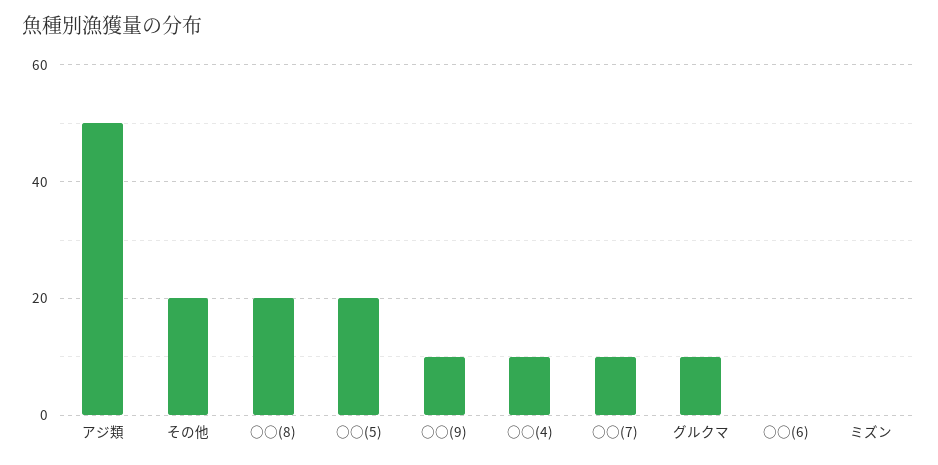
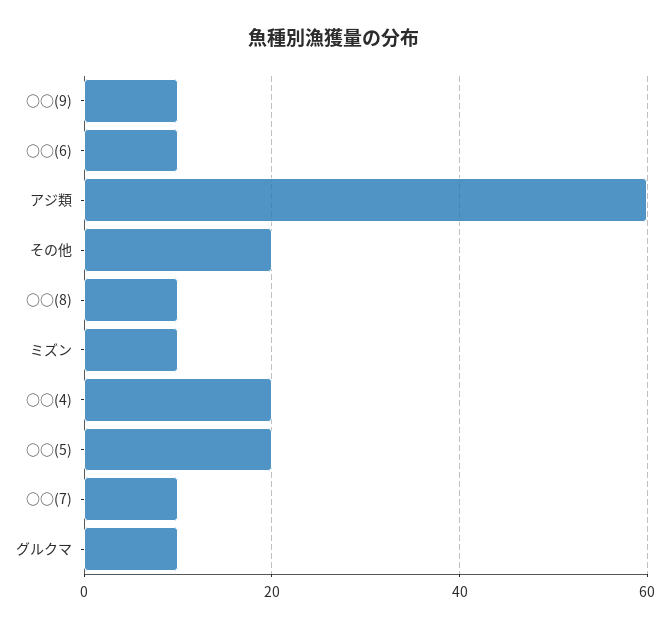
  {
-   "アジ類": 50,
+   "アジ類": 60,
    "その他": 20,
-   "○○(8)": 20,
+   "○○(8)": 10,
    "○○(5)": 20,
    "○○(9)": 10,
-   "○○(4)": 10,
+   "○○(4)": 20,
    "○○(7)": 10,
    "グルクマ": 10,
-   "○○(6)": 0,
+   "○○(6)": 10,
-   "ミズン": 0
+   "ミズン": 10
  }

